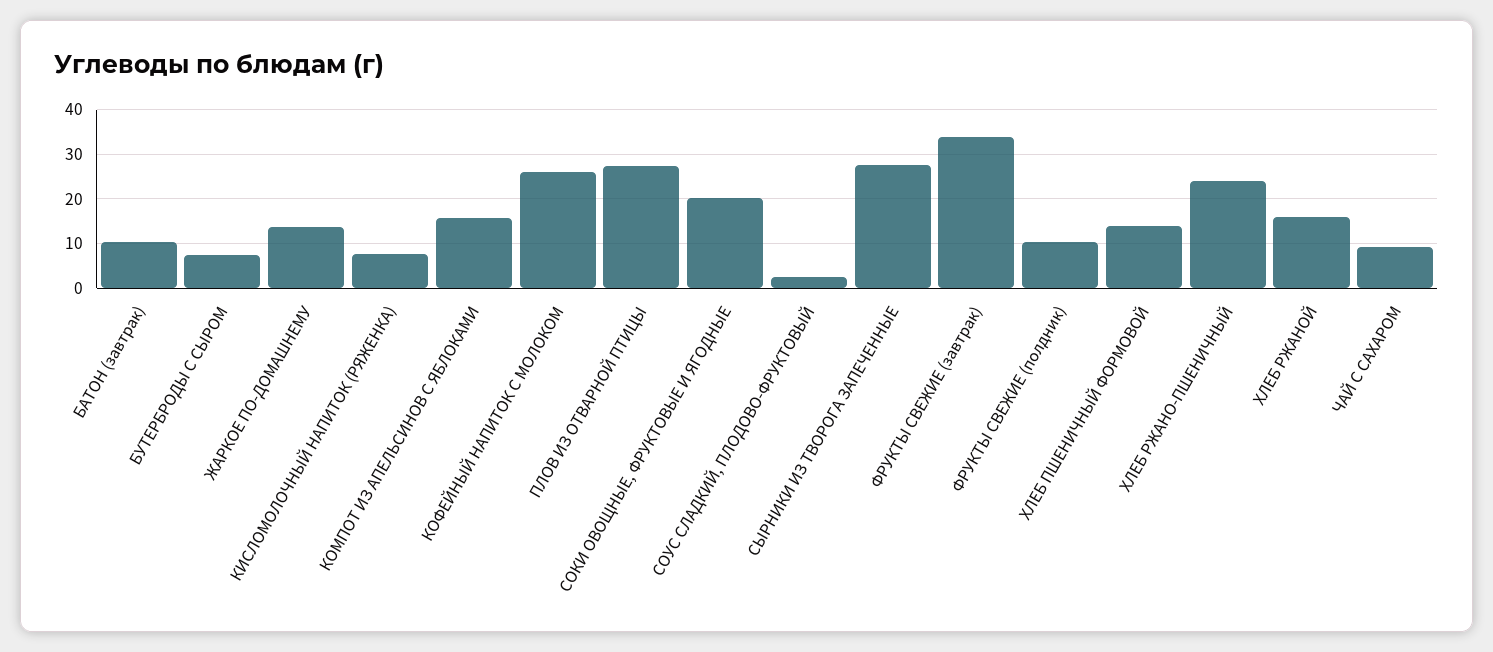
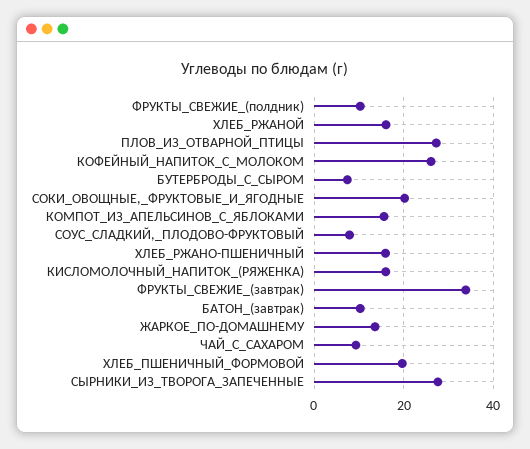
  {
    "БАТОН (завтрак)": 10,
    "БУТЕРБРОДЫ С СЫРОМ": 8,
    "ЖАРКОЕ ПО-ДОМАШНЕМУ": 14,
-   "КИСЛОМОЛОЧНЫЙ НАПИТОК (РЯЖЕНКА)": 8,
+   "КИСЛОМОЛОЧНЫЙ НАПИТОК (РЯЖЕНКА)": 16,
    "КОМПОТ ИЗ АПЕЛЬСИНОВ С ЯБЛОКАМИ": 16,
    "КОФЕЙНЫЙ НАПИТОК С МОЛОКОМ": 26,
    "ПЛОВ ИЗ ОТВАРНОЙ ПТИЦЫ": 28,
    "СОКИ ОВОЩНЫЕ, ФРУКТОВЫЕ И ЯГОДНЫЕ": 20,
-   "СОУС СЛАДКИЙ, ПЛОДОВО-ФРУКТОВЫЙ": 2,
+   "СОУС СЛАДКИЙ, ПЛОДОВО-ФРУКТОВЫЙ": 8,
    "СЫРНИКИ ИЗ ТВОРОГА ЗАПЕЧЕННЫЕ": 28,
    "ФРУКТЫ СВЕЖИЕ (завтрак)": 34,
    "ФРУКТЫ СВЕЖИЕ (полдник)": 10,
-   "ХЛЕБ ПШЕНИЧНЫЙ ФОРМОВОЙ": 14,
+   "ХЛЕБ ПШЕНИЧНЫЙ ФОРМОВОЙ": 20,
-   "ХЛЕБ РЖАНО-ПШЕНИЧНЫЙ": 24,
+   "ХЛЕБ РЖАНО-ПШЕНИЧНЫЙ": 16,
    "ХЛЕБ РЖАНОЙ": 16,
    "ЧАЙ С САХАРОМ": 10
  }

